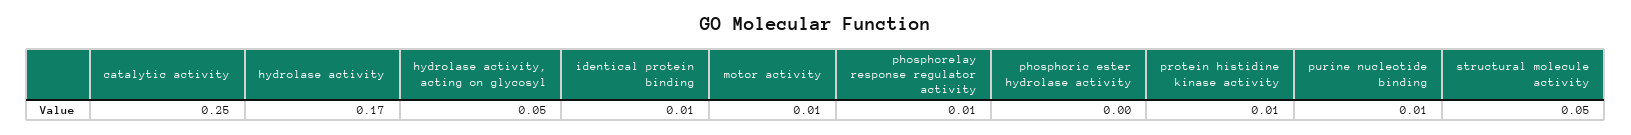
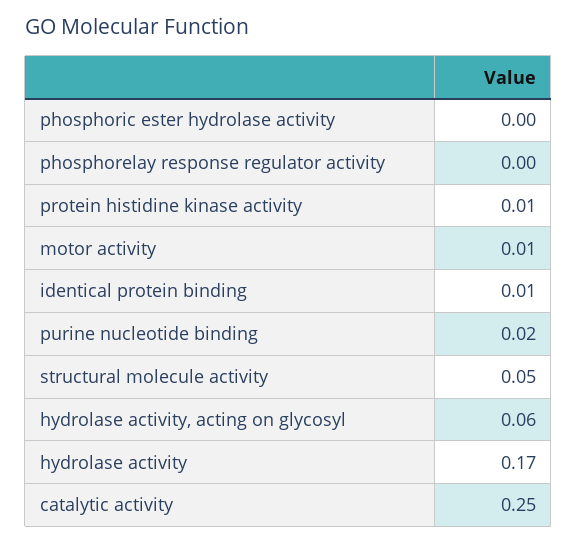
  {
    "catalytic activity": 0.25,
    "hydrolase activity": 0.17,
-   "hydrolase activity, acting on glycosyl": 0.05,
+   "hydrolase activity, acting on glycosyl": 0.06,
    "identical protein binding": 0.01,
    "motor activity": 0.01,
-   "phosphorelay response regulator activity": 0.01,
+   "phosphorelay response regulator activity": 0,
    "phosphoric ester hydrolase activity": 0,
    "protein histidine kinase activity": 0.01,
-   "purine nucleotide binding": 0.01,
+   "purine nucleotide binding": 0.02,
    "structural molecule activity": 0.05
  }

